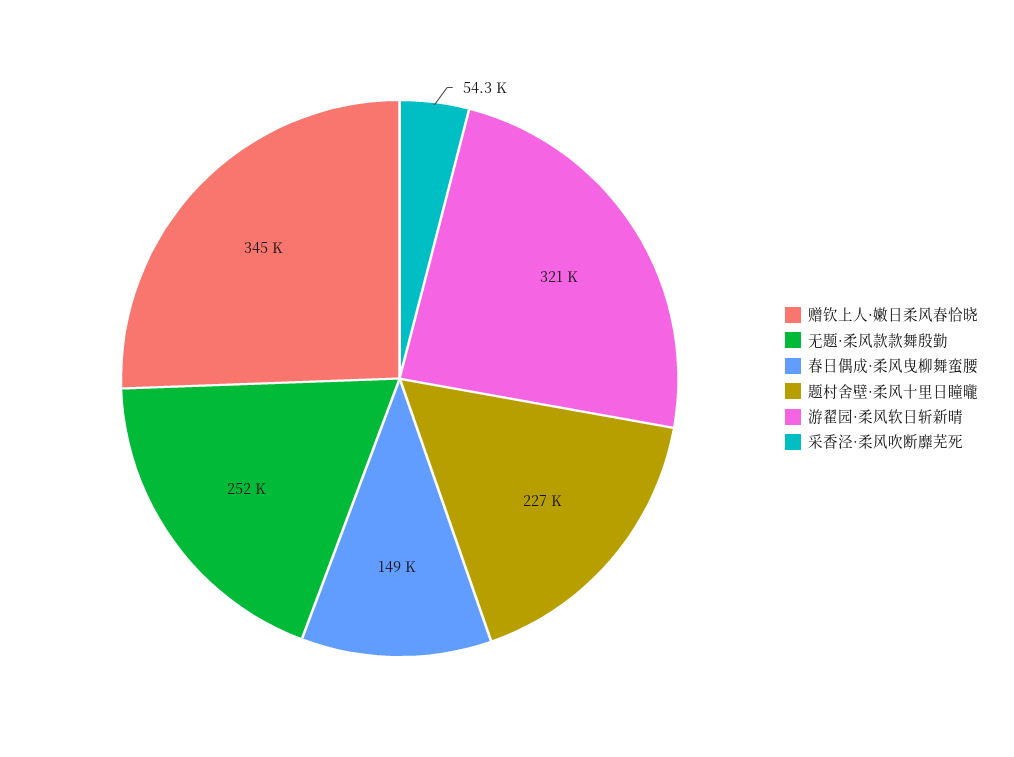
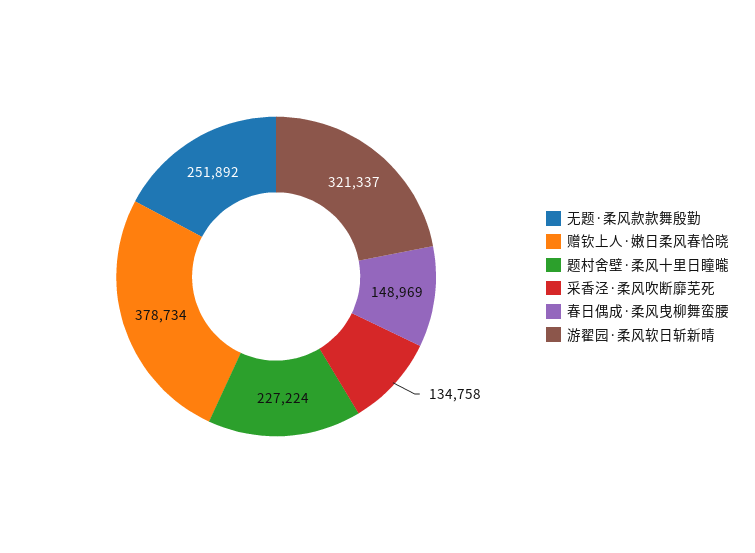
  {
-   "赠钦上人·嫩日柔风春恰晓": 345000,
+   "赠钦上人·嫩日柔风春恰晓": 378734,
    "无题·柔风款款舞殷勤": 251892,
    "春日偶成·柔风曳柳舞蛮腰": 148969,
    "题村舍壁·柔风十里日瞳曨": 227224,
    "游翟园·柔风软日斩新晴": 321337,
-   "采香泾·柔风吹断靡芜死": 54300
+   "采香泾·柔风吹断靡芜死": 134758
  }

